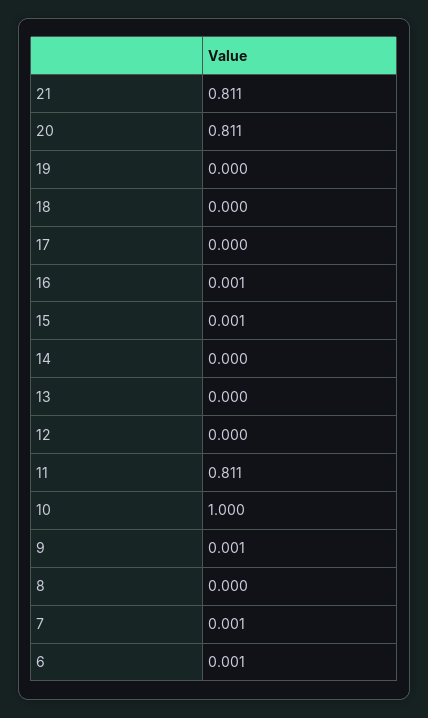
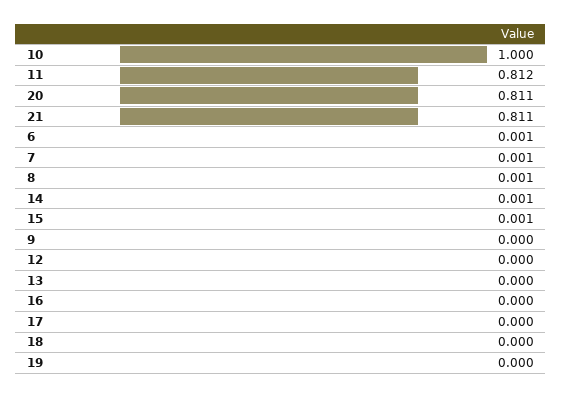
  {
    "21": 0.811,
    "20": 0.811,
    "19": 0,
    "18": 0,
    "17": 0,
-   "16": 0.001,
+   "16": 0,
    "15": 0.001,
-   "14": 0,
+   "14": 0.001,
    "13": 0,
    "12": 0,
-   "11": 0.811,
+   "11": 0.812,
    "10": 1,
-   "9": 0.001,
+   "9": 0,
-   "8": 0,
+   "8": 0.001,
    "7": 0.001,
    "6": 0.001
  }

